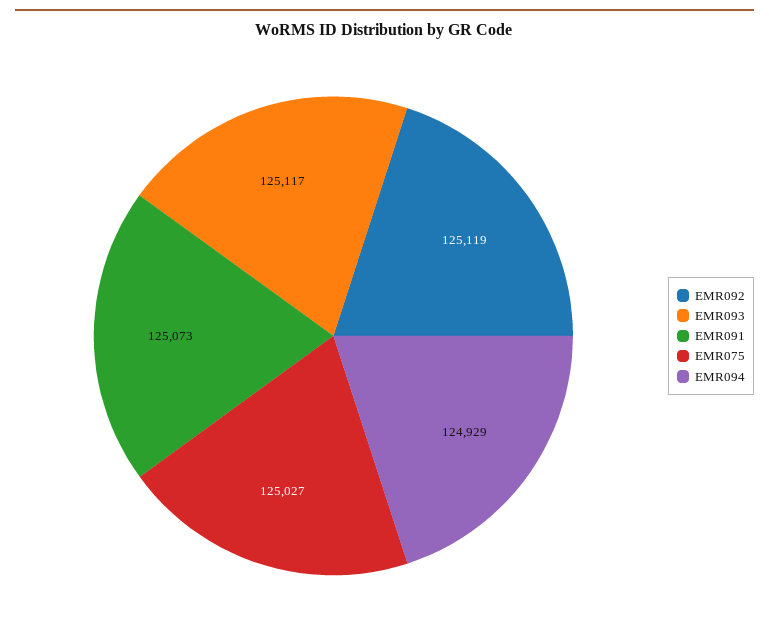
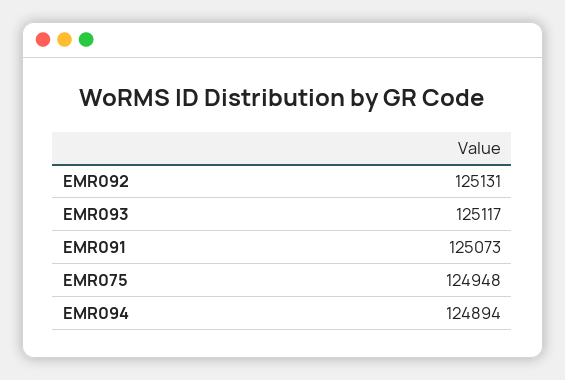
  {
-   "EMR092": 125119,
+   "EMR092": 125131,
    "EMR093": 125117,
    "EMR091": 125073,
-   "EMR075": 125027,
+   "EMR075": 124948,
-   "EMR094": 124929
+   "EMR094": 124894
  }

